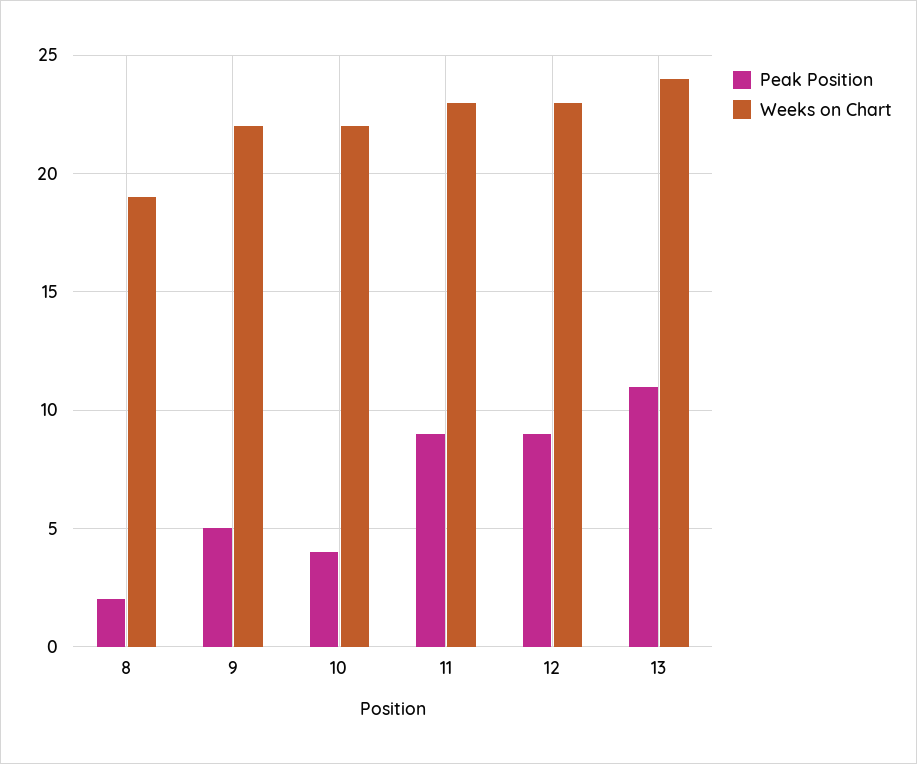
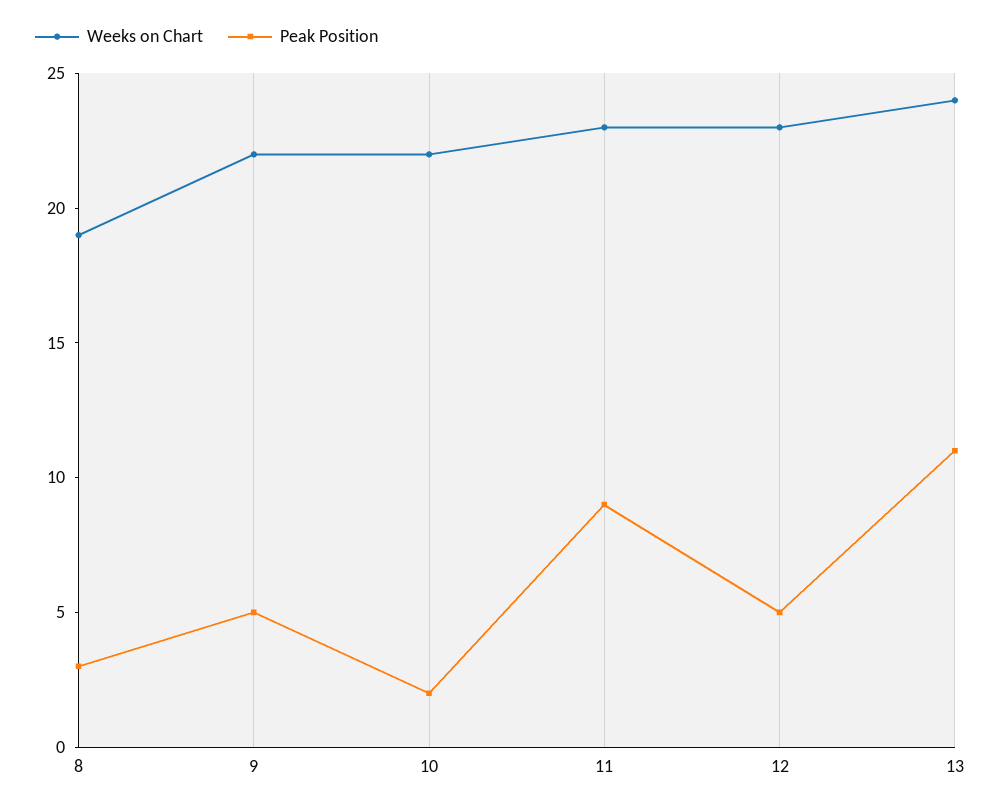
  {
    "Peak Position": {
-     "8": 2,
+     "8": 3,
      "9": 5,
-     "10": 4,
+     "10": 2,
      "11": 9,
-     "12": 9,
+     "12": 5,
      "13": 11
    },
    "Weeks on Chart": {
      "8": 19,
      "9": 22,
      "10": 22,
      "11": 23,
      "12": 23,
      "13": 24
    }
  }

